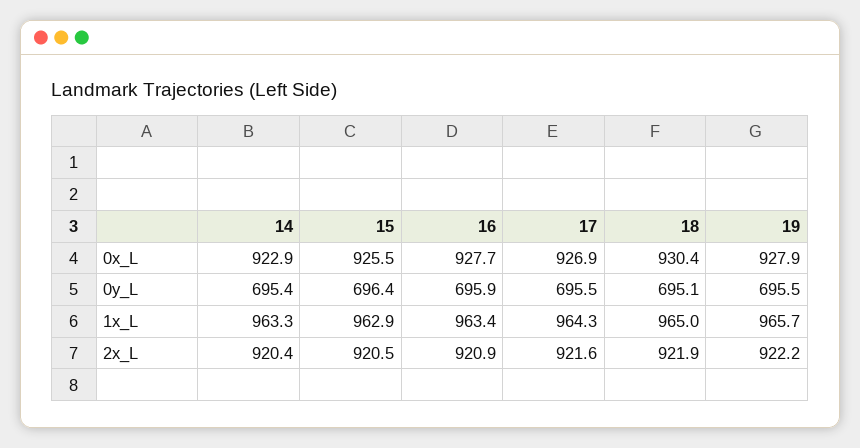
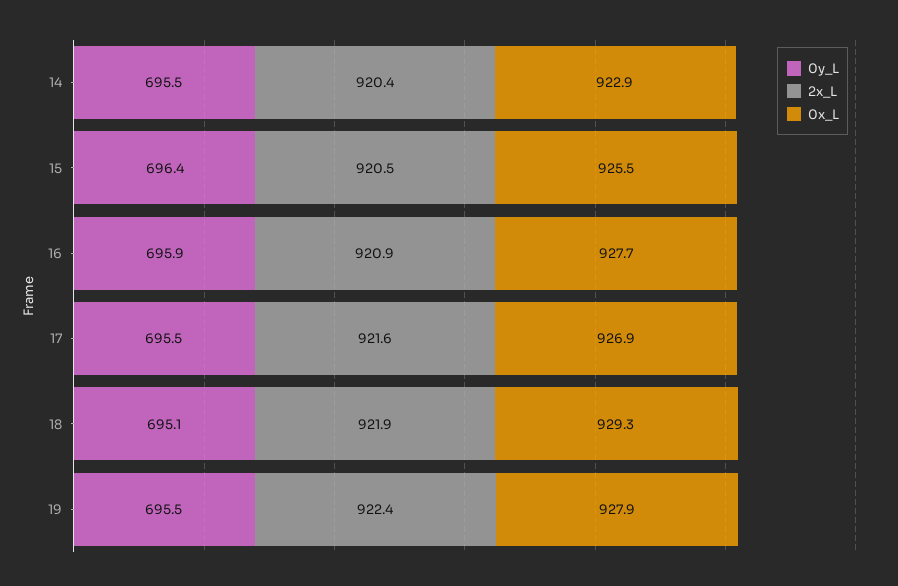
  {
    "0x_L": {
      "14": 922.9,
      "15": 925.5,
      "16": 927.7,
      "17": 926.9,
-     "18": 930.4,
+     "18": 929.3,
      "19": 927.9
    },
    "0y_L": {
-     "14": 695.4,
+     "14": 695.5,
      "15": 696.4,
      "16": 695.9,
      "17": 695.5,
      "18": 695.1,
      "19": 695.5
    },
-   "1x_L": {
-     "14": 963.3,
-     "15": 962.9,
-     "16": 963.4,
-     "17": 964.3,
-     "18": 965,
-     "19": 965.7
-   },
    "2x_L": {
      "14": 920.4,
      "15": 920.5,
      "16": 920.9,
      "17": 921.6,
      "18": 921.9,
-     "19": 922.2
+     "19": 922.4
    }
  }

